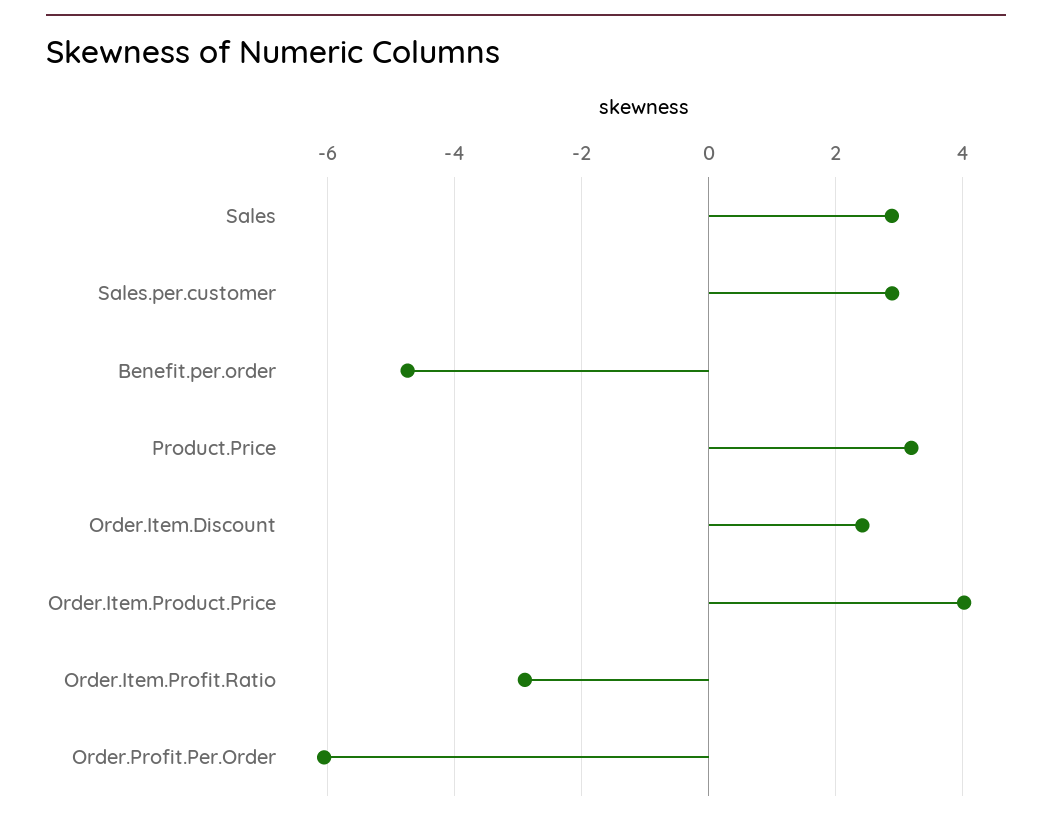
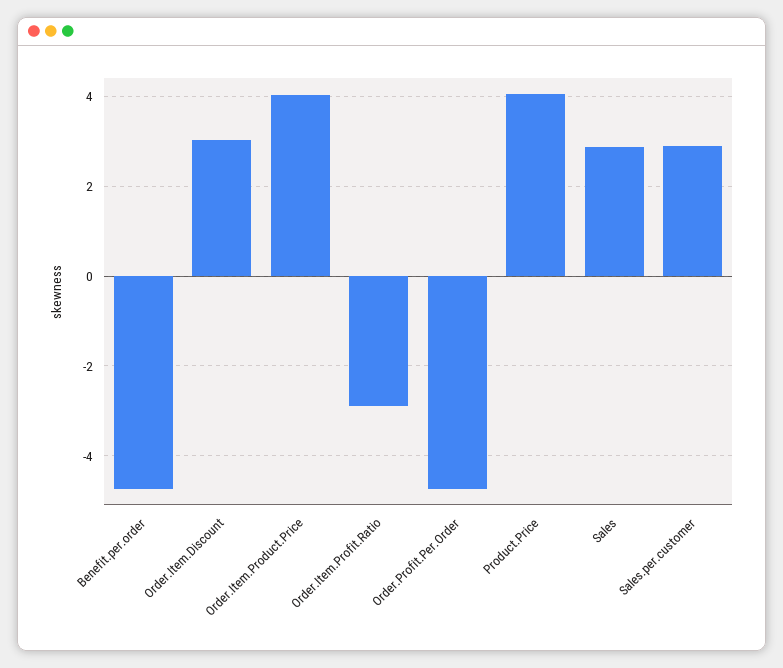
  {
    "Sales": 2.8,
    "Sales.per.customer": 2.8,
    "Benefit.per.order": -4.8,
-   "Product.Price": 3.2,
+   "Product.Price": 4,
-   "Order.Item.Discount": 2.4,
+   "Order.Item.Discount": 3,
    "Order.Item.Product.Price": 4,
    "Order.Item.Profit.Ratio": -2.8,
-   "Order.Profit.Per.Order": -6
+   "Order.Profit.Per.Order": -4.8
  }

